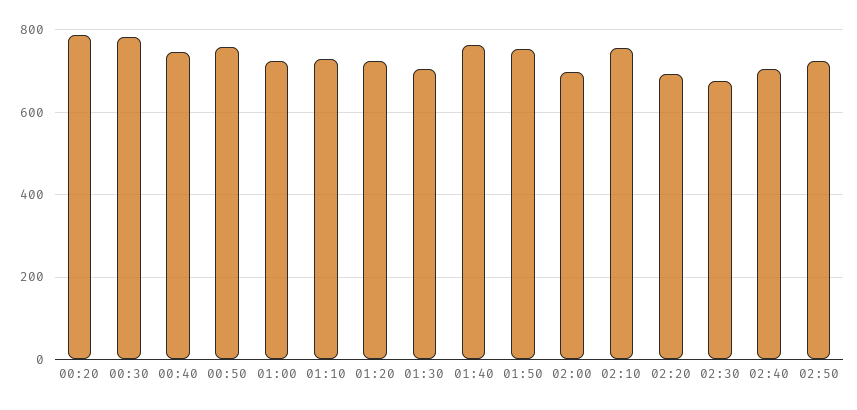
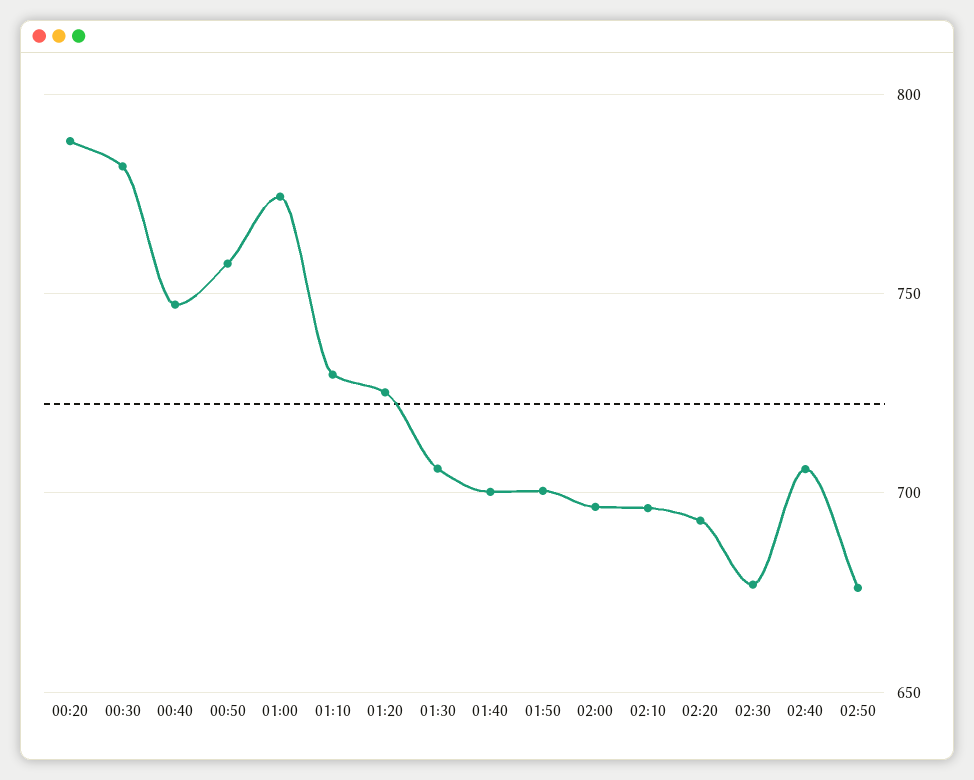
  {
    "00:20": 790,
    "00:30": 780,
    "00:40": 745,
    "00:50": 760,
-   "01:00": 720,
+   "01:00": 775,
    "01:10": 730,
    "01:20": 725,
    "01:30": 705,
-   "01:40": 760,
+   "01:40": 700,
-   "01:50": 760,
+   "01:50": 700,
    "02:00": 695,
-   "02:10": 760,
+   "02:10": 695,
    "02:20": 695,
    "02:30": 675,
    "02:40": 705,
-   "02:50": 720
+   "02:50": 675
  }

